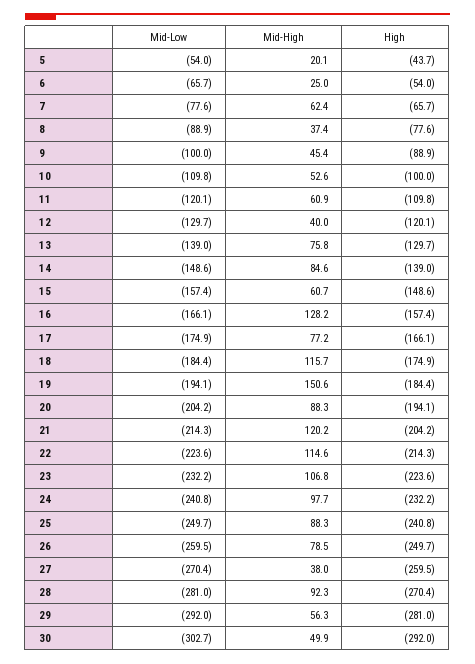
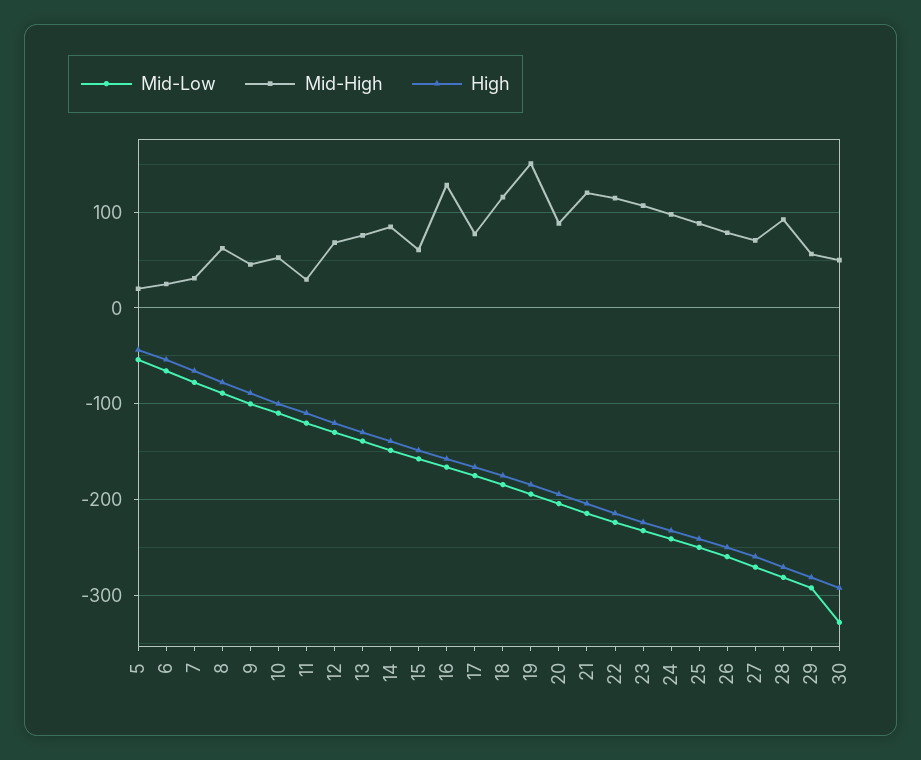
  {
    "Mid-Low": {
      "5": -54,
      "6": -65.7,
      "7": -77.6,
      "8": -88.9,
      "9": -100,
      "10": -109.8,
      "11": -120.1,
      "12": -129.7,
      "13": -139,
      "14": -148.6,
      "15": -157.4,
      "16": -166.1,
      "17": -174.9,
      "18": -184.4,
      "19": -194.1,
      "20": -204.2,
      "21": -214.3,
      "22": -223.6,
      "23": -232.2,
      "24": -240.8,
      "25": -249.7,
      "26": -259.5,
      "27": -270.4,
      "28": -281,
      "29": -292,
-     "30": -302.7
+     "30": -330
    },
    "Mid-High": {
      "5": 20.1,
      "6": 25,
-     "7": 62.4,
+     "7": 30,
-     "8": 37.4,
+     "8": 60,
      "9": 45.4,
      "10": 52.6,
-     "11": 60.9,
+     "11": 30,
-     "12": 40,
+     "12": 70,
      "13": 75.8,
      "14": 84.6,
      "15": 60.7,
      "16": 128.2,
      "17": 77.2,
      "18": 115.7,
      "19": 150.6,
      "20": 88.3,
      "21": 120.2,
      "22": 114.6,
      "23": 106.8,
      "24": 97.7,
      "25": 88.3,
      "26": 78.5,
-     "27": 38,
+     "27": 70,
      "28": 92.3,
      "29": 56.3,
      "30": 49.9
    },
    "High": {
      "5": -43.7,
      "6": -54,
      "7": -65.7,
      "8": -77.6,
      "9": -88.9,
      "10": -100,
      "11": -109.8,
      "12": -120.1,
      "13": -129.7,
      "14": -139,
      "15": -148.6,
      "16": -157.4,
      "17": -166.1,
      "18": -174.9,
      "19": -184.4,
      "20": -194.1,
      "21": -204.2,
      "22": -214.3,
      "23": -223.6,
      "24": -232.2,
      "25": -240.8,
      "26": -249.7,
      "27": -259.5,
      "28": -270.4,
      "29": -281,
      "30": -292
    }
  }

